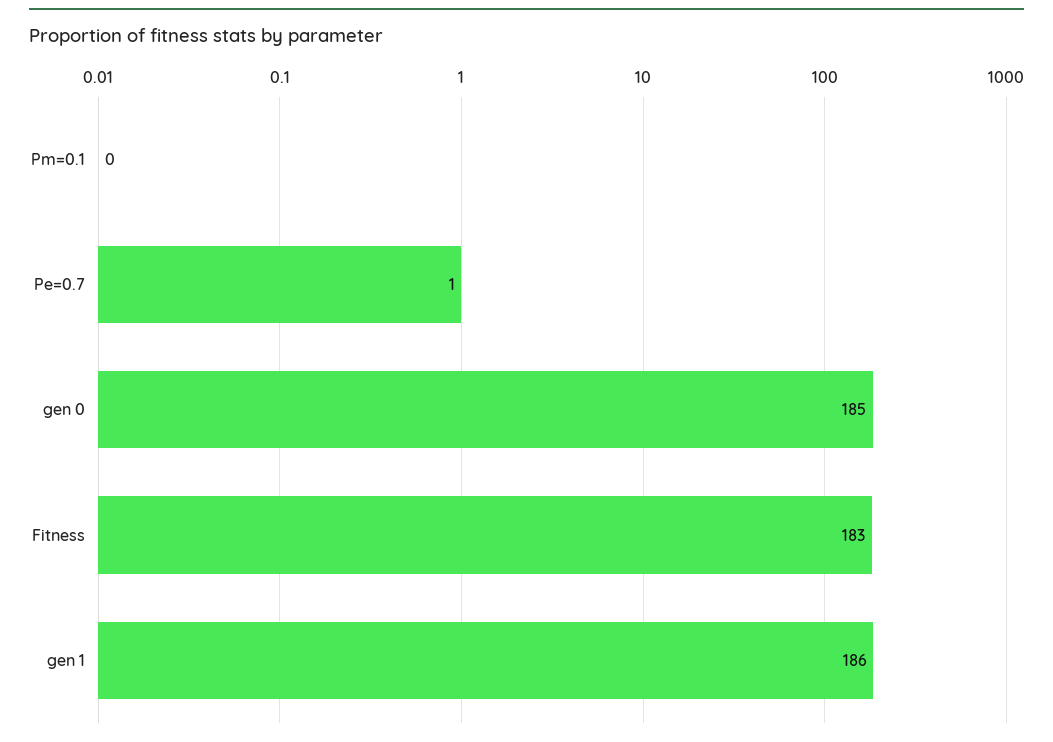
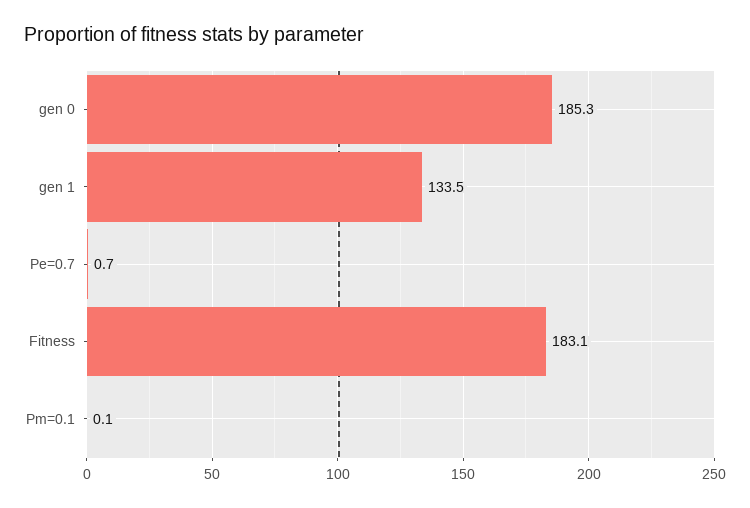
  {
    "Pm=0.1": 0.1,
    "Pe=0.7": 0.7,
    "gen 0": 185.3,
    "Fitness": 183.1,
-   "gen 1": 186
+   "gen 1": 133.5
  }

